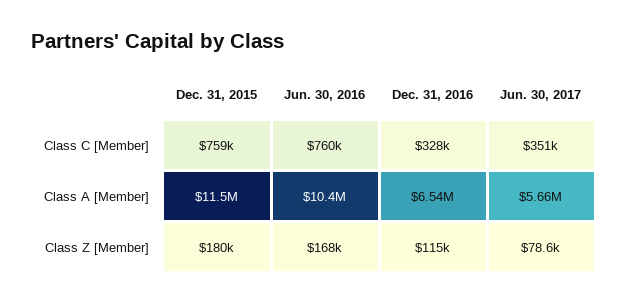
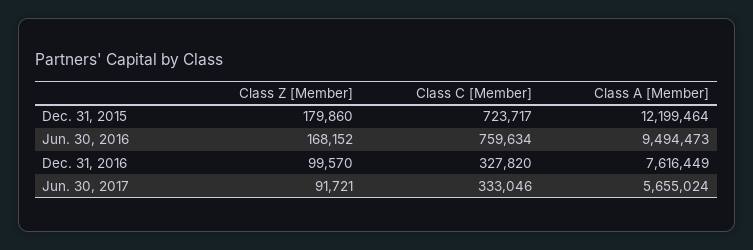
  {
    "Dec. 31, 2015": {
-     "Class C [Member]": 759000,
+     "Class C [Member]": 723717,
-     "Class A [Member]": 11500000,
+     "Class A [Member]": 12199464,
      "Class Z [Member]": 179860
    },
    "Jun. 30, 2016": {
      "Class C [Member]": 759634,
-     "Class A [Member]": 10400000,
+     "Class A [Member]": 9494473,
      "Class Z [Member]": 168152
    },
    "Dec. 31, 2016": {
      "Class C [Member]": 327820,
-     "Class A [Member]": 6540000,
+     "Class A [Member]": 7616449,
-     "Class Z [Member]": 115000
+     "Class Z [Member]": 99570
    },
    "Jun. 30, 2017": {
-     "Class C [Member]": 351000,
+     "Class C [Member]": 333046,
      "Class A [Member]": 5655024,
-     "Class Z [Member]": 78600
+     "Class Z [Member]": 91721
    }
  }

